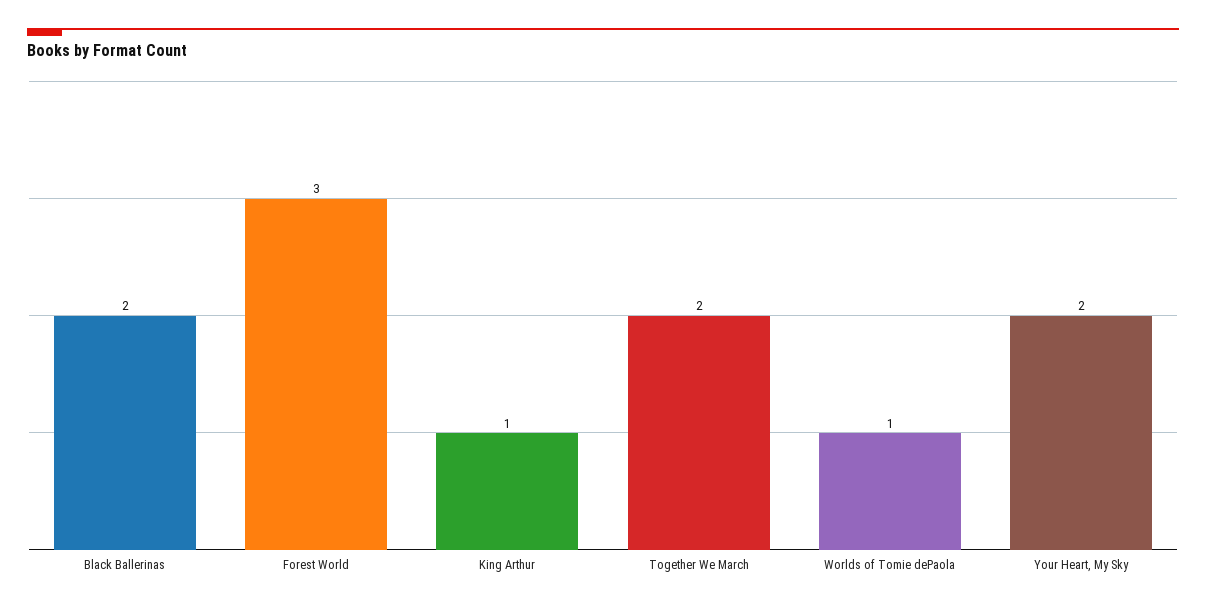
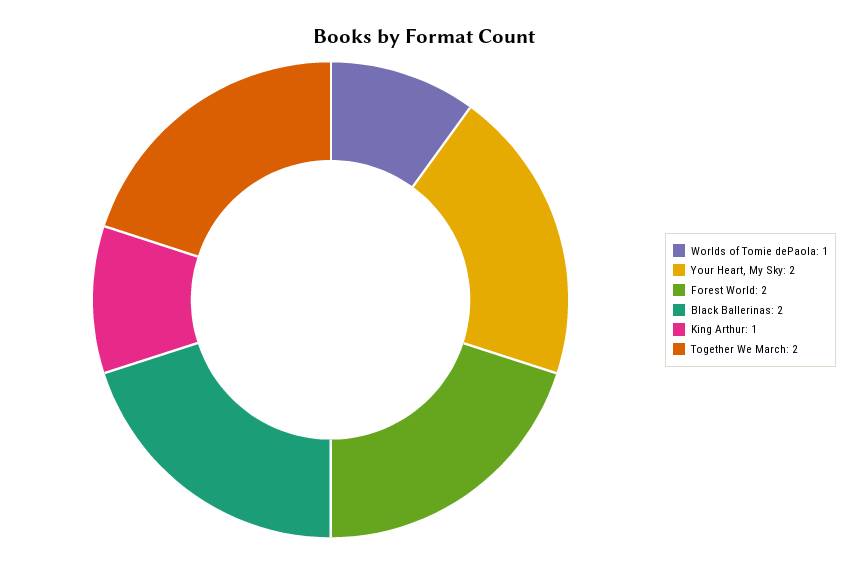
  {
    "Black Ballerinas": 2,
-   "Forest World": 3,
+   "Forest World": 2,
    "King Arthur": 1,
    "Together We March": 2,
    "Worlds of Tomie dePaola": 1,
    "Your Heart, My Sky": 2
  }

